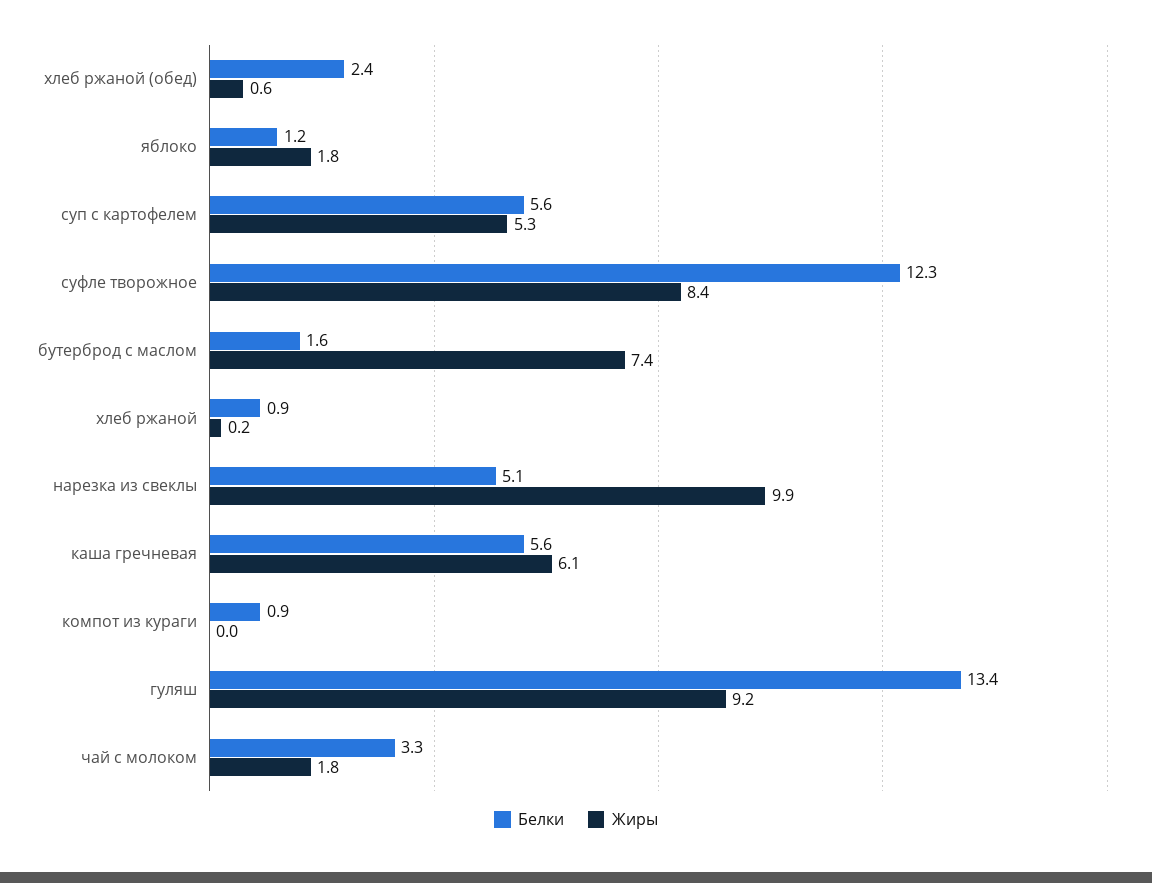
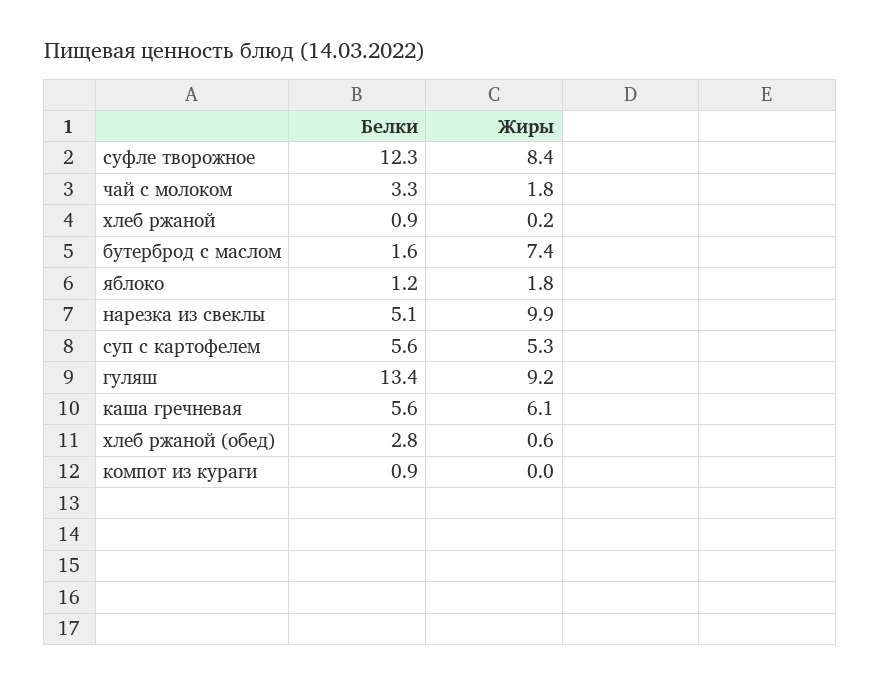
  {
    "Белки": {
-     "хлеб ржаной (обед)": 2.4,
+     "хлеб ржаной (обед)": 2.8,
      "яблоко": 1.2,
      "суп с картофелем": 5.6,
      "суфле творожное": 12.3,
      "бутерброд с маслом": 1.6,
      "хлеб ржаной": 0.9,
      "нарезка из свеклы": 5.1,
      "каша гречневая": 5.6,
      "компот из кураги": 0.9,
      "гуляш": 13.4,
      "чай с молоком": 3.3
    },
    "Жиры": {
      "хлеб ржаной (обед)": 0.6,
      "яблоко": 1.8,
      "суп с картофелем": 5.3,
      "суфле творожное": 8.4,
      "бутерброд с маслом": 7.4,
      "хлеб ржаной": 0.2,
      "нарезка из свеклы": 9.9,
      "каша гречневая": 6.1,
      "компот из кураги": 0,
      "гуляш": 9.2,
      "чай с молоком": 1.8
    }
  }

